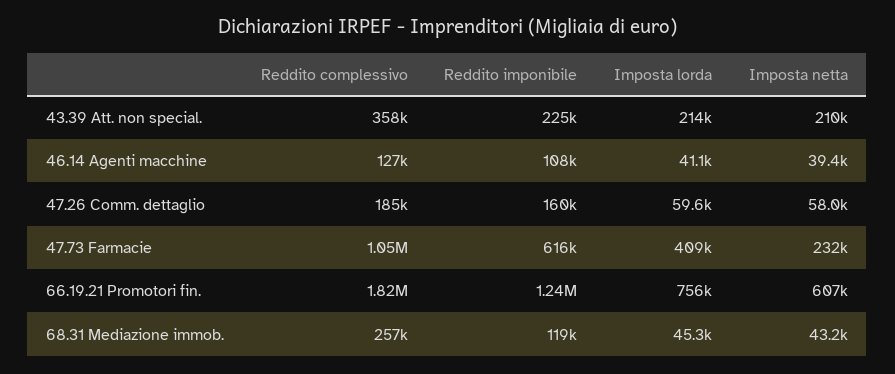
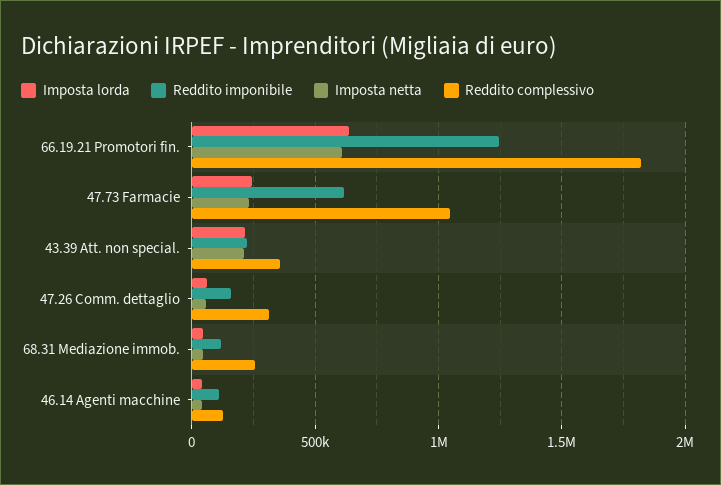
  {
    "Reddito complessivo": {
      "43.39 Att. non special.": 358000,
      "46.14 Agenti macchine": 127000,
-     "47.26 Comm. dettaglio": 185000,
+     "47.26 Comm. dettaglio": 300000,
      "47.73 Farmacie": 1050000,
      "66.19.21 Promotori fin.": 1820000,
      "68.31 Mediazione immob.": 257000
    },
    "Reddito imponibile": {
      "43.39 Att. non special.": 225000,
      "46.14 Agenti macchine": 108000,
      "47.26 Comm. dettaglio": 160000,
      "47.73 Farmacie": 616000,
      "66.19.21 Promotori fin.": 1240000,
      "68.31 Mediazione immob.": 119000
    },
    "Imposta lorda": {
      "43.39 Att. non special.": 214000,
      "46.14 Agenti macchine": 41100,
      "47.26 Comm. dettaglio": 59600,
-     "47.73 Farmacie": 409000,
+     "47.73 Farmacie": 250000,
-     "66.19.21 Promotori fin.": 756000,
+     "66.19.21 Promotori fin.": 650000,
      "68.31 Mediazione immob.": 45300
    },
    "Imposta netta": {
      "43.39 Att. non special.": 210000,
      "46.14 Agenti macchine": 39400,
      "47.26 Comm. dettaglio": 58000,
      "47.73 Farmacie": 232000,
      "66.19.21 Promotori fin.": 607000,
      "68.31 Mediazione immob.": 43200
    }
  }

